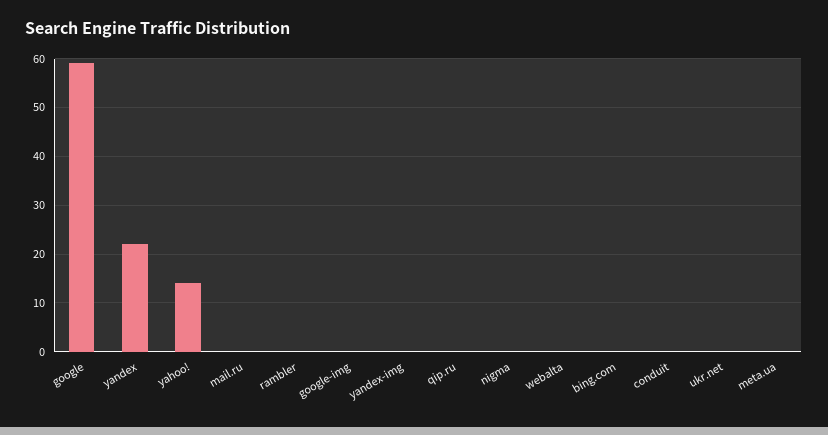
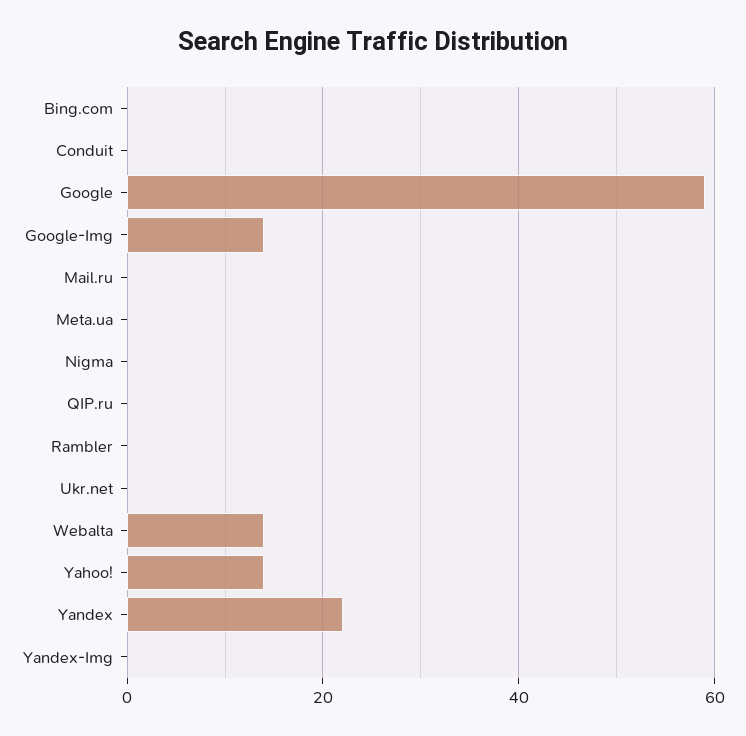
  {
    "google": 60,
    "yandex": 20,
    "yahoo!": 15,
    "mail.ru": 0,
    "rambler": 0,
-   "google-img": 0,
+   "google-img": 15,
    "yandex-img": 0,
    "qip.ru": 0,
    "nigma": 0,
-   "webalta": 0,
+   "webalta": 15,
    "bing.com": 0,
    "conduit": 0,
    "ukr.net": 0,
    "meta.ua": 0
  }

